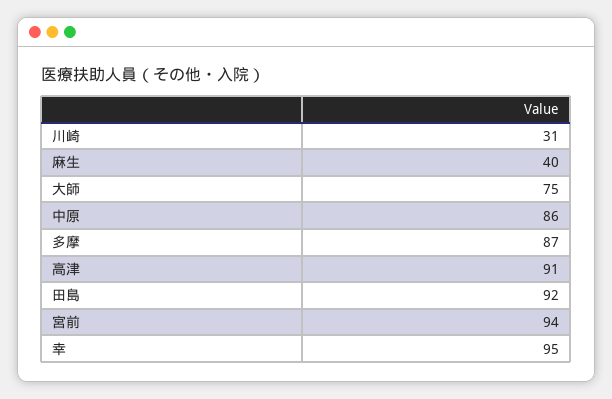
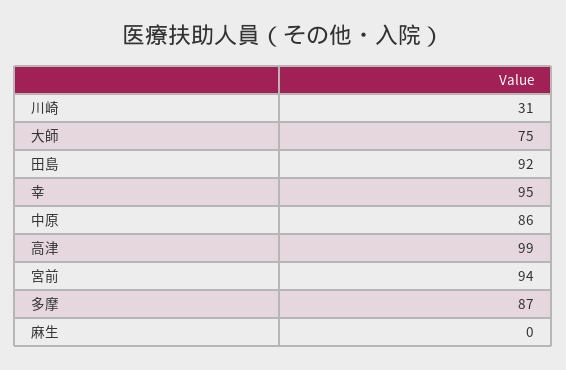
  {
    "川崎": 31,
-   "麻生": 40,
+   "麻生": 0,
    "大師": 75,
    "中原": 86,
    "多摩": 87,
-   "高津": 91,
+   "高津": 99,
    "田島": 92,
    "宮前": 94,
    "幸": 95
  }

